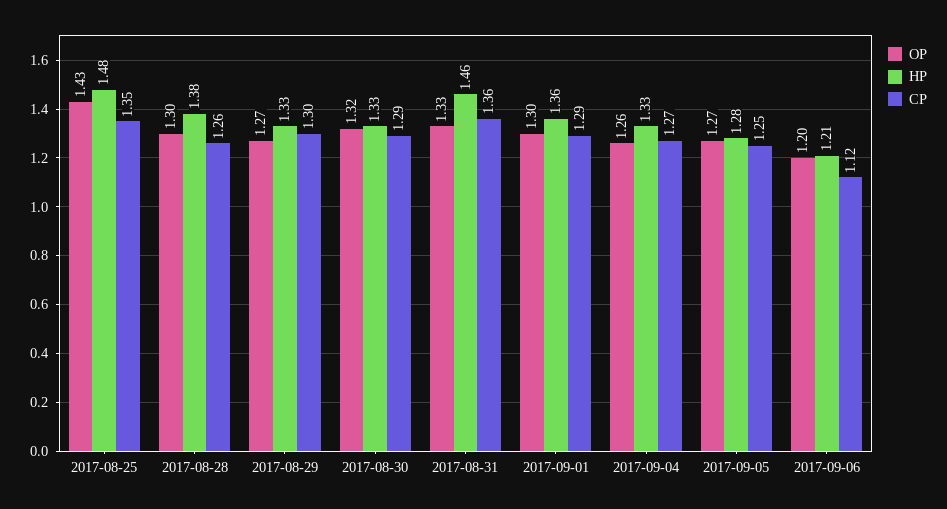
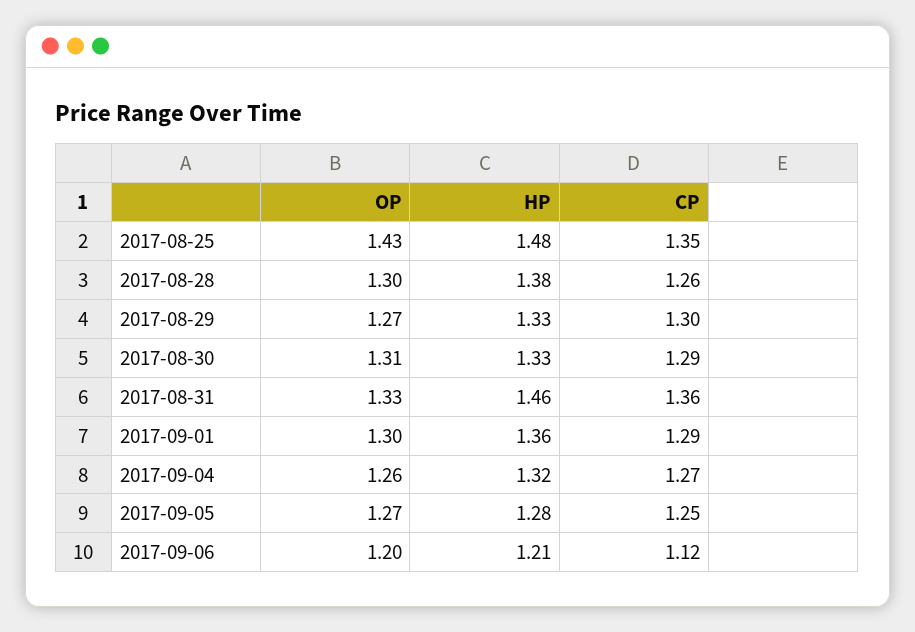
  {
    "OP": {
      "2017-08-25": 1.43,
      "2017-08-28": 1.3,
      "2017-08-29": 1.27,
-     "2017-08-30": 1.32,
+     "2017-08-30": 1.31,
      "2017-08-31": 1.33,
      "2017-09-01": 1.3,
      "2017-09-04": 1.26,
      "2017-09-05": 1.27,
      "2017-09-06": 1.2
    },
    "HP": {
      "2017-08-25": 1.48,
      "2017-08-28": 1.38,
      "2017-08-29": 1.33,
      "2017-08-30": 1.33,
      "2017-08-31": 1.46,
      "2017-09-01": 1.36,
-     "2017-09-04": 1.33,
+     "2017-09-04": 1.32,
      "2017-09-05": 1.28,
      "2017-09-06": 1.21
    },
    "CP": {
      "2017-08-25": 1.35,
      "2017-08-28": 1.26,
      "2017-08-29": 1.3,
      "2017-08-30": 1.29,
      "2017-08-31": 1.36,
      "2017-09-01": 1.29,
      "2017-09-04": 1.27,
      "2017-09-05": 1.25,
      "2017-09-06": 1.12
    }
  }

